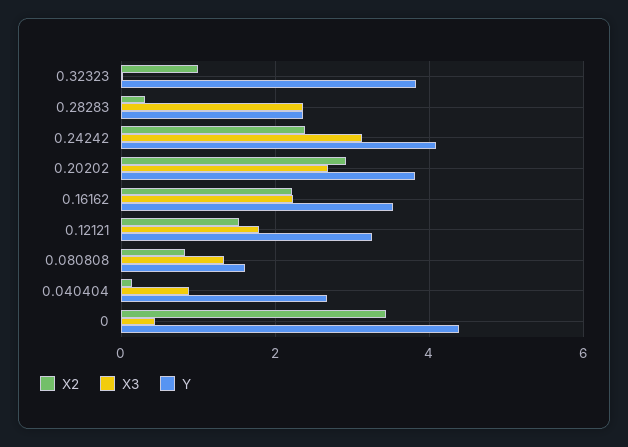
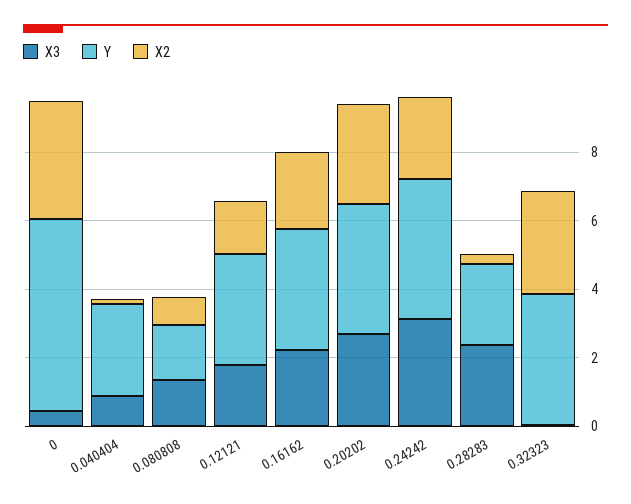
  {
    "X2": {
-     "0.32323": 1,
+     "0.32323": 3,
      "0.28283": 0.4,
      "0.24242": 2.4,
      "0.20202": 3,
      "0.16162": 2.2,
      "0.12121": 1.6,
      "0.080808": 0.8,
      "0.040404": 0.2,
      "0": 3.4
    },
    "X3": {
      "0.32323": 0,
      "0.28283": 2.4,
      "0.24242": 3.2,
      "0.20202": 2.6,
      "0.16162": 2.2,
      "0.12121": 1.8,
      "0.080808": 1.4,
      "0.040404": 0.8,
      "0": 0.4
    },
    "Y": {
      "0.32323": 3.8,
      "0.28283": 2.4,
      "0.24242": 4,
      "0.20202": 3.8,
      "0.16162": 3.6,
      "0.12121": 3.2,
      "0.080808": 1.6,
      "0.040404": 2.6,
-     "0": 4.4
+     "0": 5.5
    }
  }

